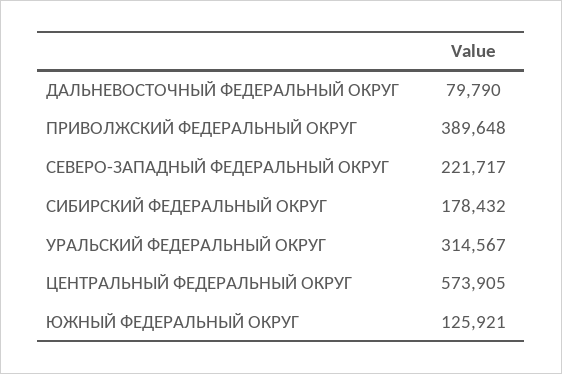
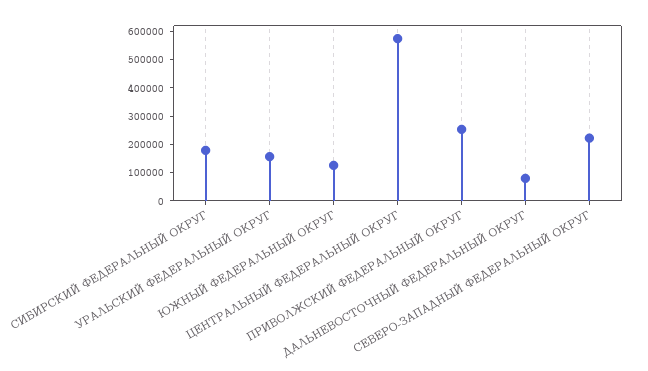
  {
    "ДАЛЬНЕВОСТОЧНЫЙ ФЕДЕРАЛЬНЫЙ ОКРУГ": 79790,
-   "ПРИВОЛЖСКИЙ ФЕДЕРАЛЬНЫЙ ОКРУГ": 389648,
+   "ПРИВОЛЖСКИЙ ФЕДЕРАЛЬНЫЙ ОКРУГ": 250000,
    "СЕВЕРО-ЗАПАДНЫЙ ФЕДЕРАЛЬНЫЙ ОКРУГ": 221717,
    "СИБИРСКИЙ ФЕДЕРАЛЬНЫЙ ОКРУГ": 178432,
-   "УРАЛЬСКИЙ ФЕДЕРАЛЬНЫЙ ОКРУГ": 314567,
+   "УРАЛЬСКИЙ ФЕДЕРАЛЬНЫЙ ОКРУГ": 150000,
    "ЦЕНТРАЛЬНЫЙ ФЕДЕРАЛЬНЫЙ ОКРУГ": 573905,
    "ЮЖНЫЙ ФЕДЕРАЛЬНЫЙ ОКРУГ": 125921
  }

